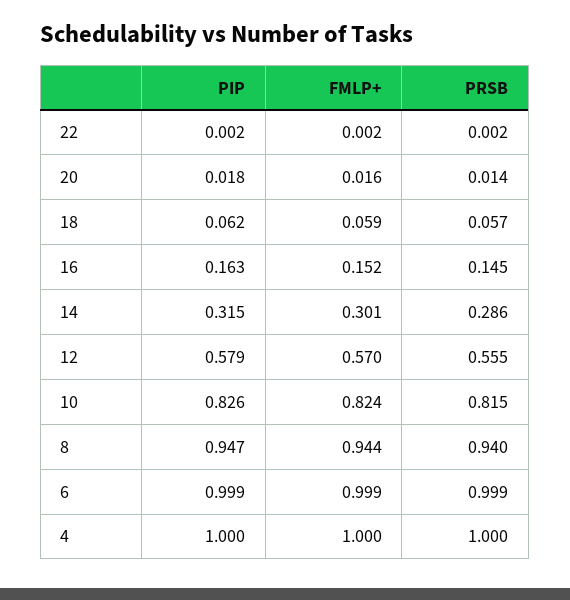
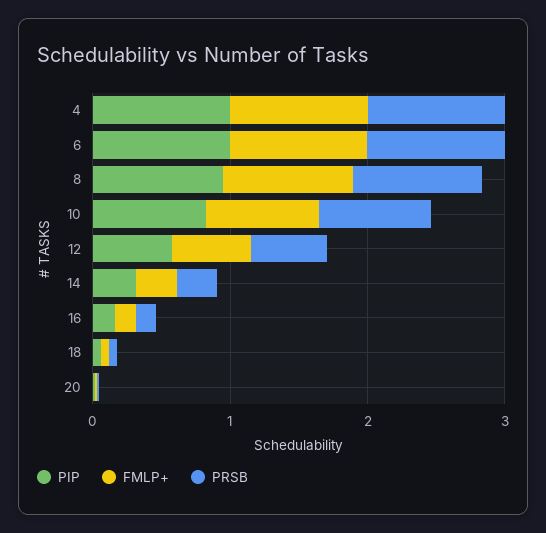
  {
    "PIP": {
-     "22": 0.002,
      "20": 0.018,
      "18": 0.062,
      "16": 0.163,
      "14": 0.315,
      "12": 0.579,
      "10": 0.826,
      "8": 0.947,
      "6": 0.999,
      "4": 1
    },
    "FMLP+": {
-     "22": 0.002,
      "20": 0.016,
      "18": 0.059,
      "16": 0.152,
      "14": 0.301,
      "12": 0.57,
      "10": 0.824,
      "8": 0.944,
      "6": 0.999,
      "4": 1
    },
    "PRSB": {
-     "22": 0.002,
      "20": 0.014,
      "18": 0.057,
      "16": 0.145,
      "14": 0.286,
      "12": 0.555,
      "10": 0.815,
      "8": 0.94,
      "6": 0.999,
      "4": 1
    }
  }

